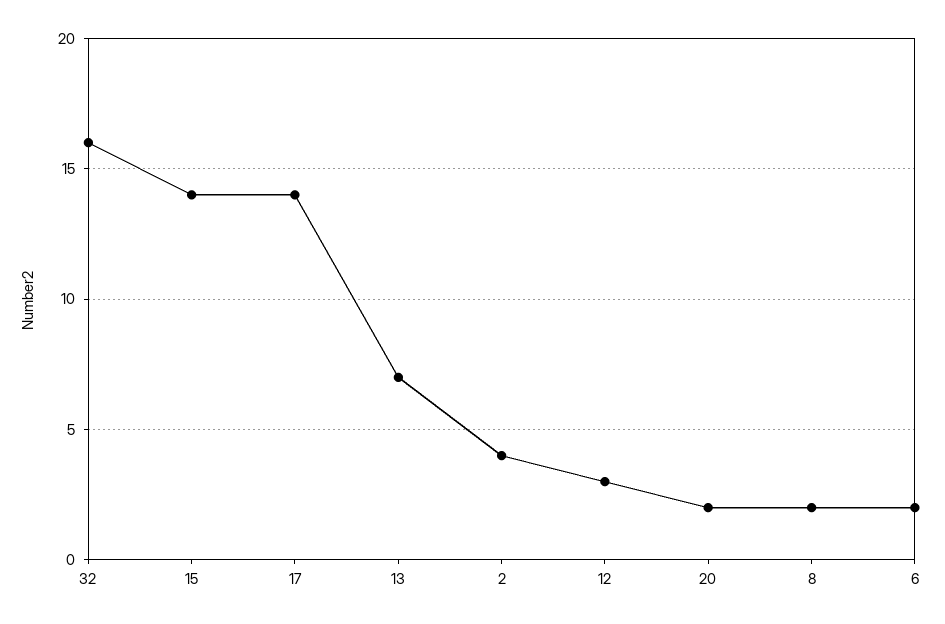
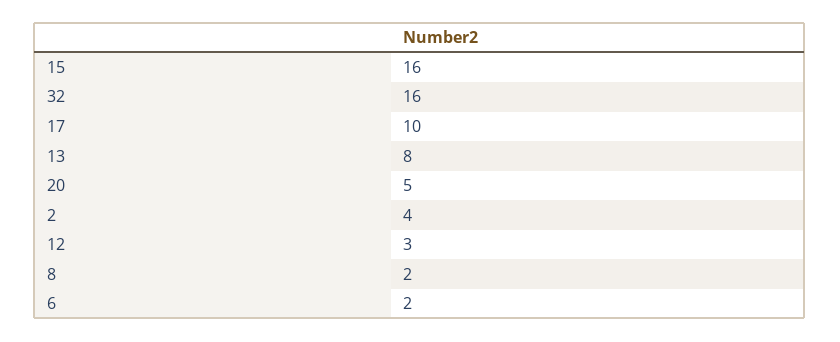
  {
    "32": 16,
-   "15": 14,
+   "15": 16,
-   "17": 14,
+   "17": 10,
-   "13": 7,
+   "13": 8,
    "2": 4,
    "12": 3,
-   "20": 2,
+   "20": 5,
    "8": 2,
    "6": 2
  }

